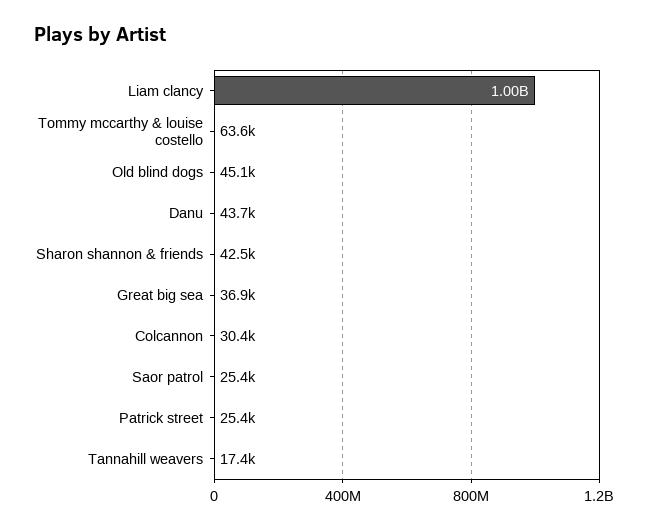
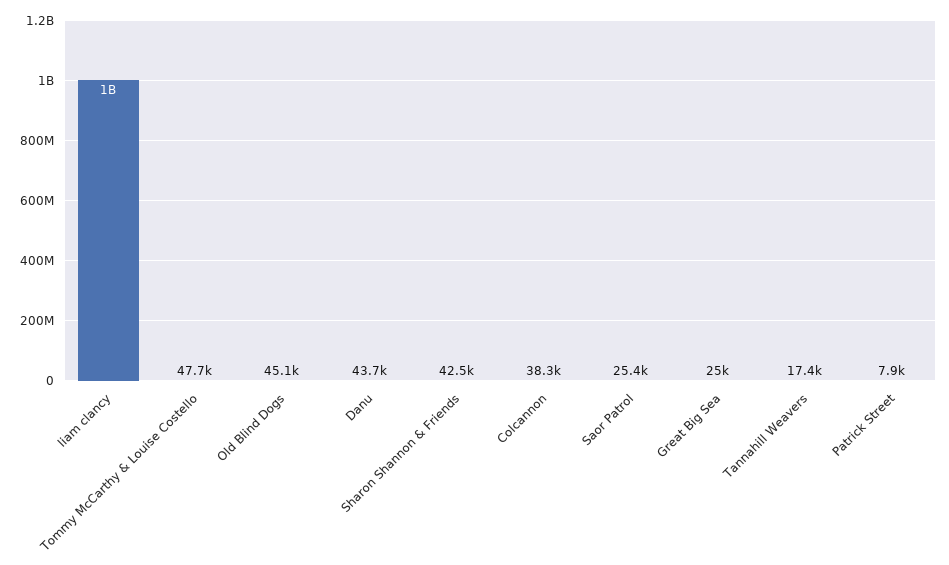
  {
    "Liam clancy": 1000000000,
-   "Tommy mccarthy & louise costello": 63600,
+   "Tommy mccarthy & louise costello": 47700,
    "Old blind dogs": 45100,
    "Danu": 43700,
    "Sharon shannon & friends": 42500,
-   "Great big sea": 36900,
+   "Great big sea": 25000,
-   "Colcannon": 30400,
+   "Colcannon": 38300,
    "Saor patrol": 25400,
-   "Patrick street": 25400,
+   "Patrick street": 7900,
    "Tannahill weavers": 17400
  }

